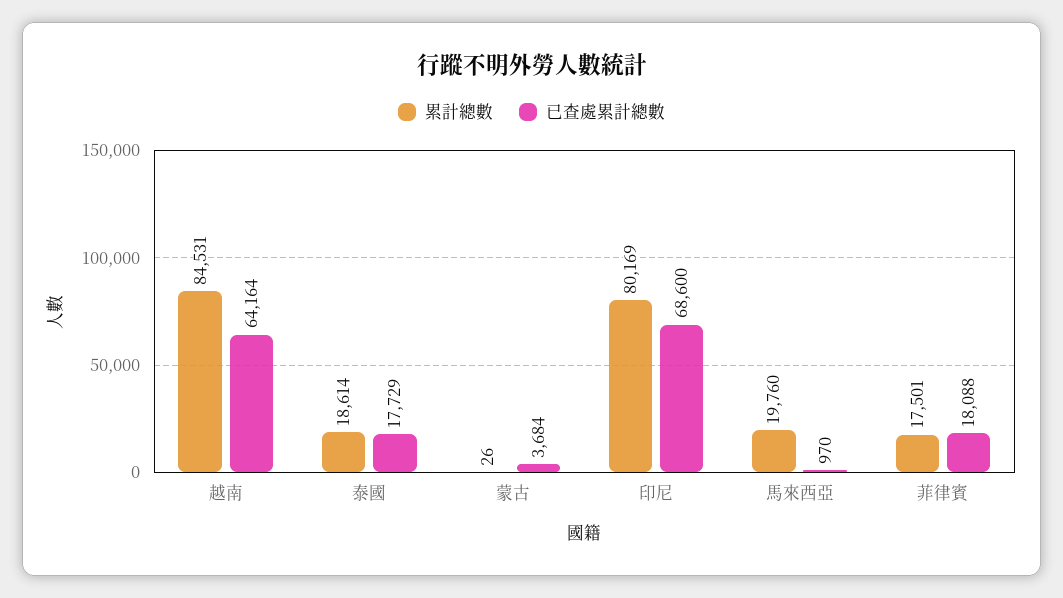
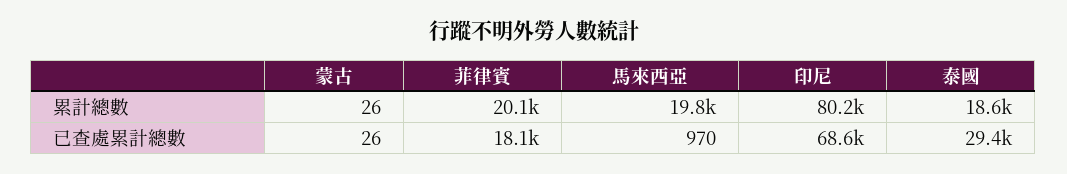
  {
    "累計總數": {
-     "越南": 84531,
      "泰國": 18614,
      "蒙古": 26,
      "印尼": 80169,
      "馬來西亞": 19760,
-     "菲律賓": 17501
+     "菲律賓": 20100
    },
    "已查處累計總數": {
-     "越南": 64164,
-     "泰國": 17729,
+     "泰國": 29400,
-     "蒙古": 3684,
+     "蒙古": 26,
      "印尼": 68600,
      "馬來西亞": 970,
      "菲律賓": 18088
    }
  }

